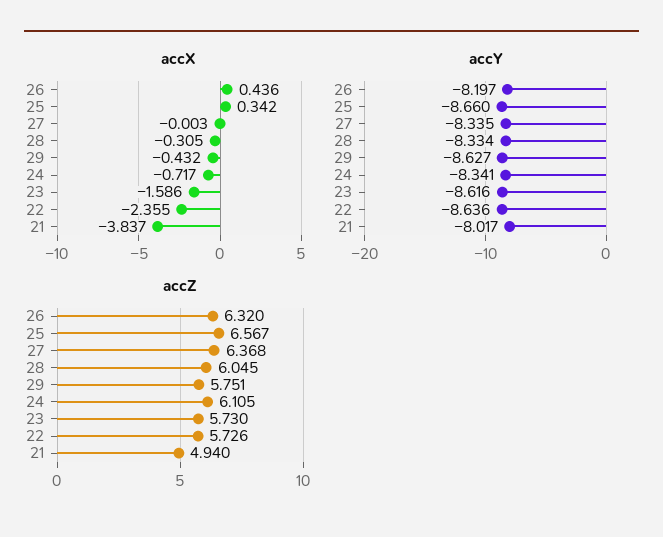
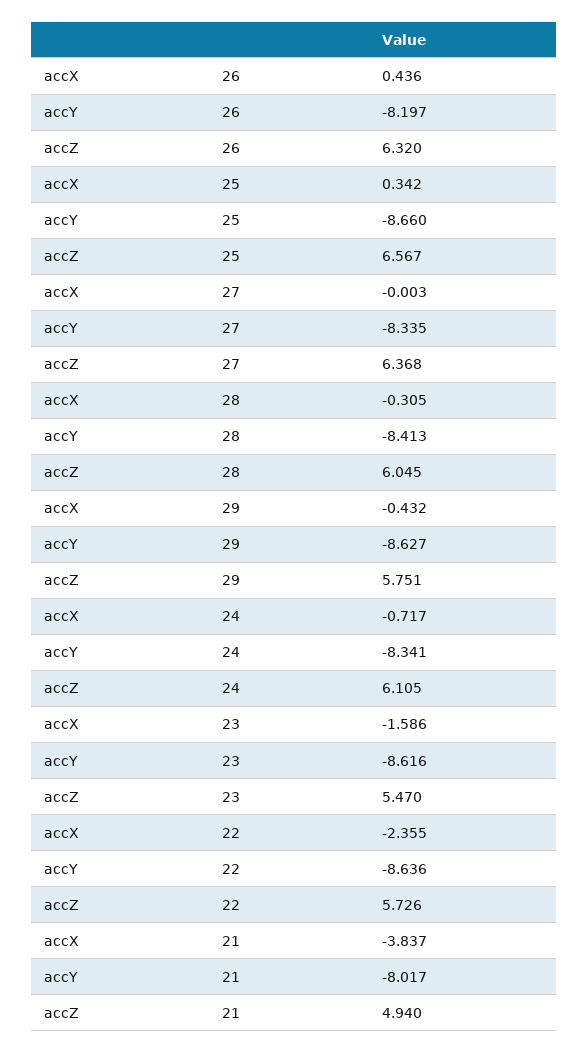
  {
    "accX": {
      "26": 0.436,
      "25": 0.342,
      "27": -0.003,
      "28": -0.305,
      "29": -0.432,
      "24": -0.717,
      "23": -1.586,
      "22": -2.355,
      "21": -3.837
    },
    "accY": {
      "26": -8.197,
      "25": -8.66,
      "27": -8.335,
-     "28": -8.334,
+     "28": -8.413,
      "29": -8.627,
      "24": -8.341,
      "23": -8.616,
      "22": -8.636,
      "21": -8.017
    },
    "accZ": {
      "26": 6.32,
      "25": 6.567,
      "27": 6.368,
      "28": 6.045,
      "29": 5.751,
      "24": 6.105,
-     "23": 5.73,
+     "23": 5.47,
      "22": 5.726,
      "21": 4.94
    }
  }

